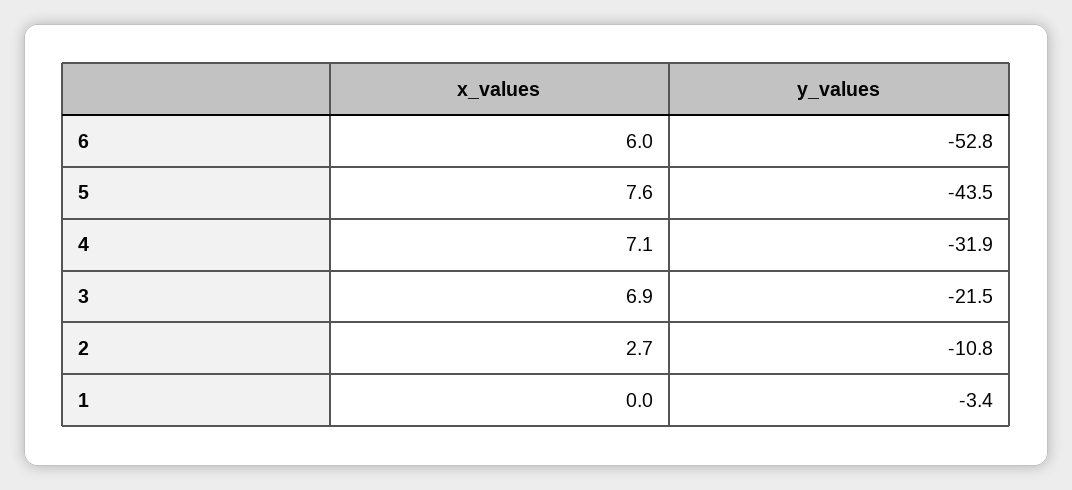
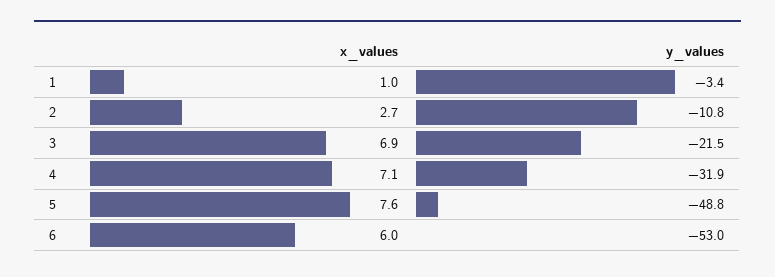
  {
    "x_values": {
      "6": 6,
      "5": 7.6,
      "4": 7.1,
      "3": 6.9,
      "2": 2.7,
-     "1": 0
+     "1": 1
    },
    "y_values": {
-     "6": -52.8,
+     "6": -53,
-     "5": -43.5,
+     "5": -48.8,
      "4": -31.9,
      "3": -21.5,
      "2": -10.8,
      "1": -3.4
    }
  }

